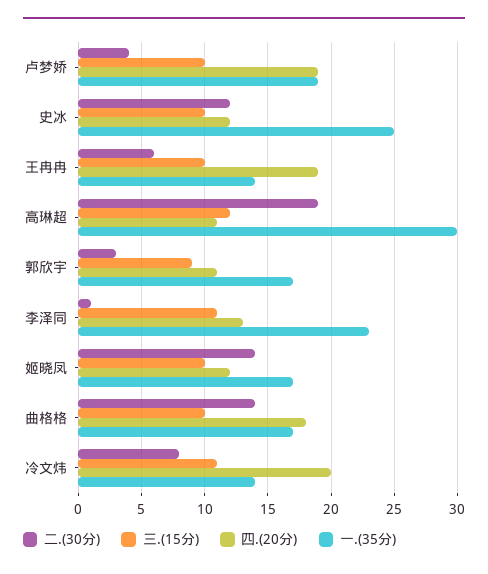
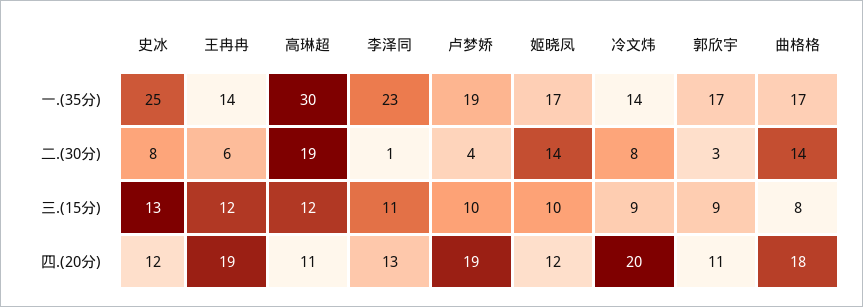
  {
    "二.(30分)": {
      "卢梦娇": 4,
-     "史冰": 12,
+     "史冰": 8,
      "王冉冉": 6,
      "高琳超": 19,
      "郭欣宇": 3,
      "李泽同": 1,
      "姬晓凤": 14,
      "曲格格": 14,
      "冷文炜": 8
    },
    "三.(15分)": {
      "卢梦娇": 10,
-     "史冰": 10,
+     "史冰": 13,
-     "王冉冉": 10,
+     "王冉冉": 12,
      "高琳超": 12,
      "郭欣宇": 9,
      "李泽同": 11,
      "姬晓凤": 10,
-     "曲格格": 10,
+     "曲格格": 8,
-     "冷文炜": 11
+     "冷文炜": 9
    },
    "四.(20分)": {
      "卢梦娇": 19,
      "史冰": 12,
      "王冉冉": 19,
      "高琳超": 11,
      "郭欣宇": 11,
      "李泽同": 13,
      "姬晓凤": 12,
      "曲格格": 18,
      "冷文炜": 20
    },
    "一.(35分)": {
      "卢梦娇": 19,
      "史冰": 25,
      "王冉冉": 14,
      "高琳超": 30,
      "郭欣宇": 17,
      "李泽同": 23,
      "姬晓凤": 17,
      "曲格格": 17,
      "冷文炜": 14
    }
  }

